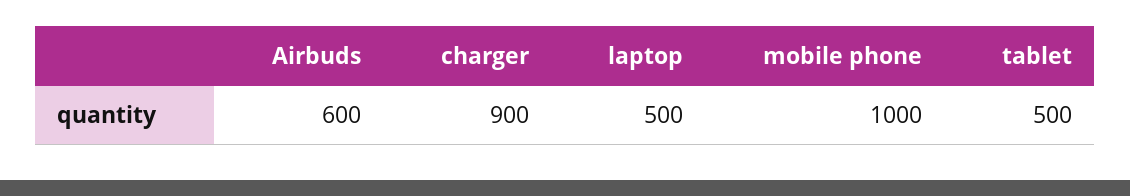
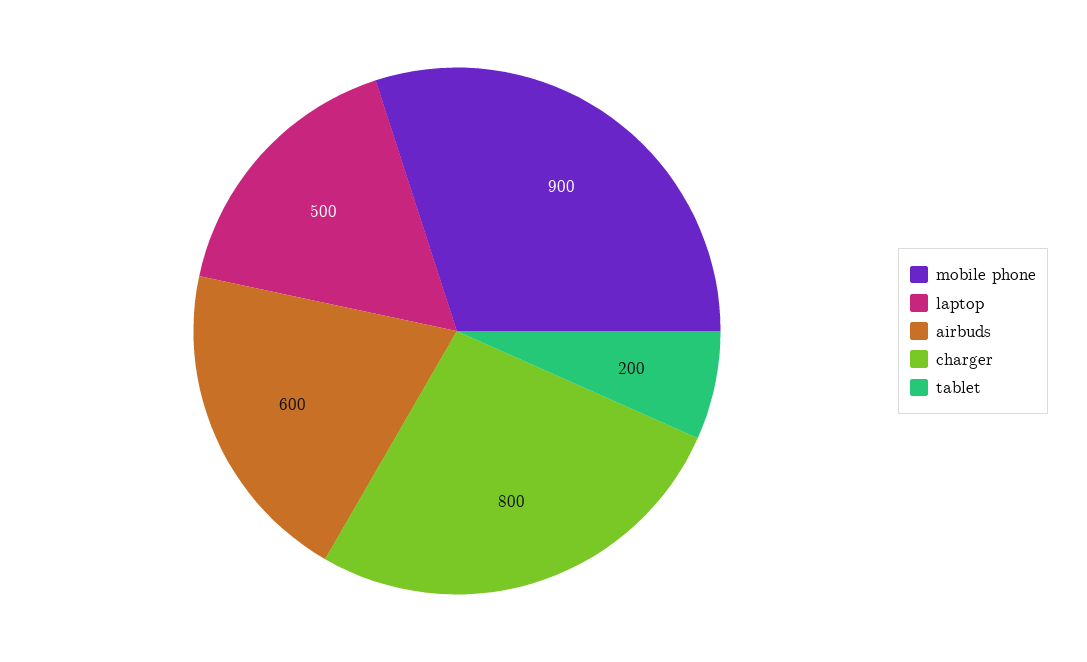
  {
    "Airbuds": 600,
-   "charger": 900,
+   "charger": 800,
    "laptop": 500,
-   "mobile phone": 1000,
+   "mobile phone": 900,
-   "tablet": 500
+   "tablet": 200
  }

